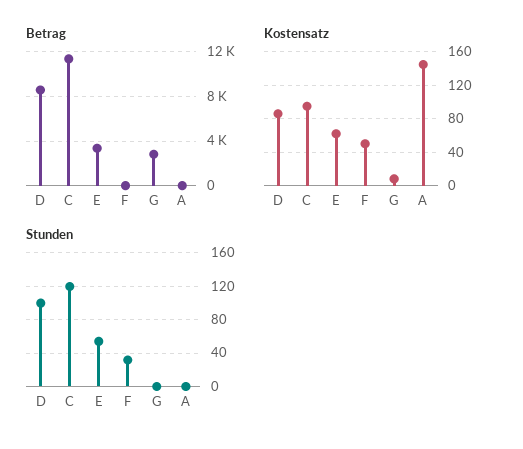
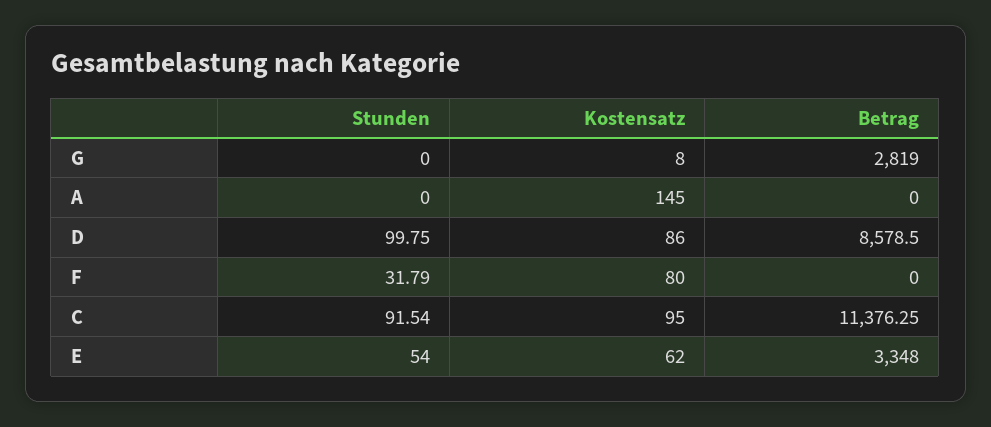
  {
    "Betrag": {
      "D": 8578.5,
      "C": 11376.25,
      "E": 3348,
      "F": 0,
      "G": 2819,
      "A": 0
    },
    "Kostensatz": {
      "D": 86,
      "C": 95,
      "E": 62,
-     "F": 50,
+     "F": 80,
      "G": 8,
      "A": 145
    },
    "Stunden": {
      "D": 99.75,
-     "C": 120,
+     "C": 91.54,
      "E": 54,
      "F": 31.79,
      "G": 0,
      "A": 0
    }
  }

